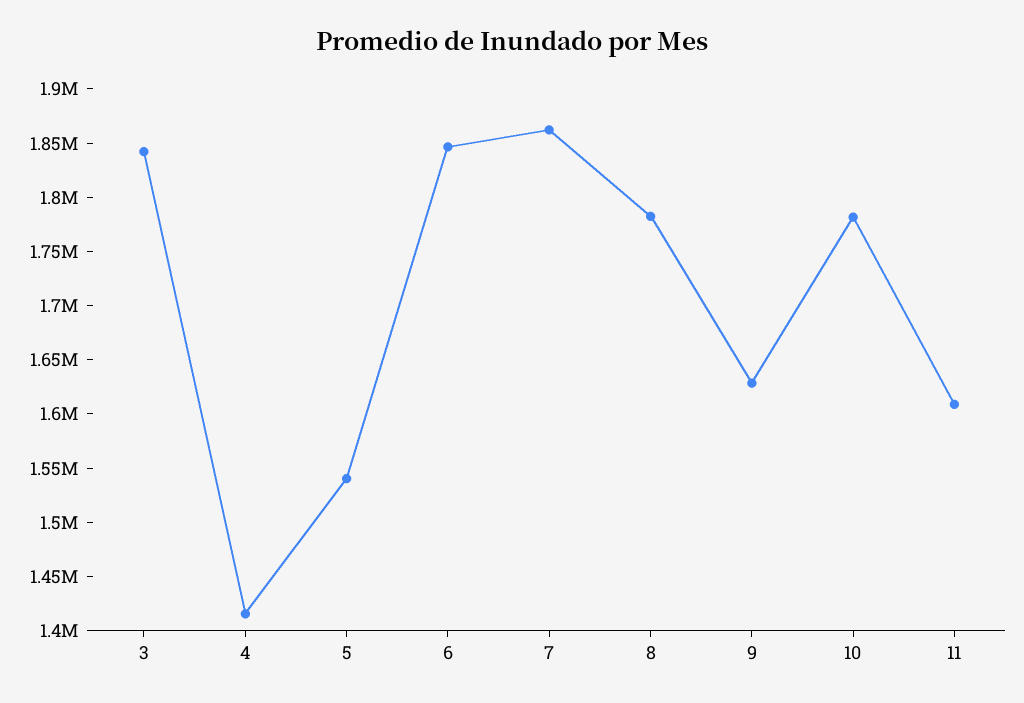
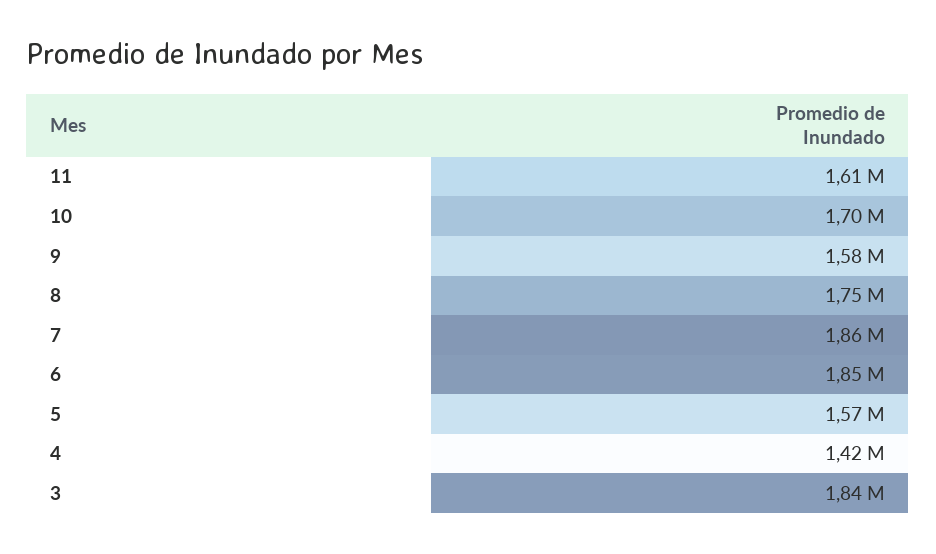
  {
    "3": 1840000,
    "4": 1420000,
-   "5": 1540000,
+   "5": 1570000,
    "6": 1850000,
    "7": 1860000,
-   "8": 1780000,
+   "8": 1750000,
-   "9": 1630000,
+   "9": 1580000,
-   "10": 1780000,
+   "10": 1700000,
    "11": 1610000
  }

